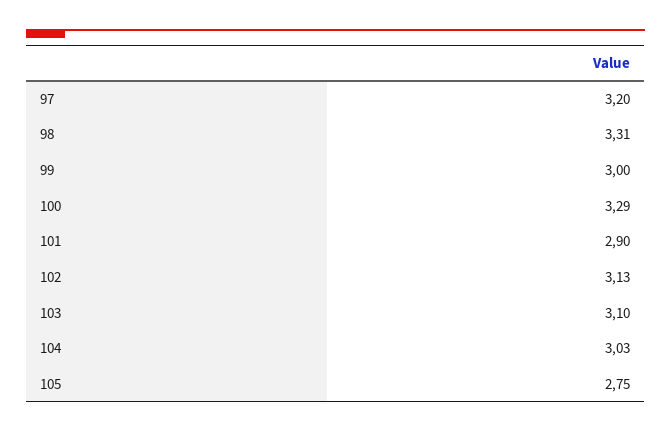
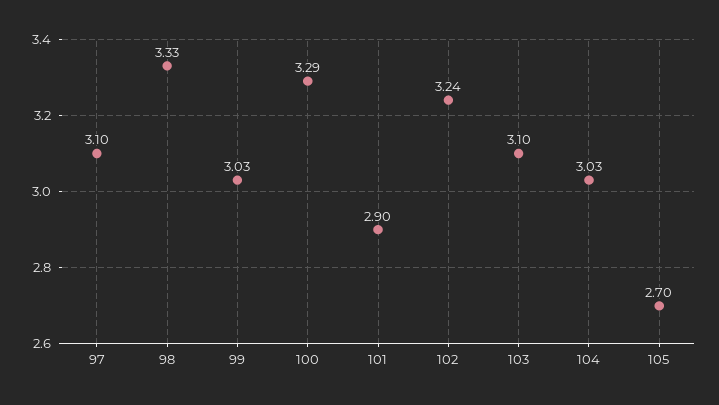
  {
-   "97": 3.2,
+   "97": 3.1,
-   "98": 3.31,
+   "98": 3.33,
-   "99": 3,
+   "99": 3.03,
    "100": 3.29,
    "101": 2.9,
-   "102": 3.13,
+   "102": 3.24,
    "103": 3.1,
    "104": 3.03,
-   "105": 2.75
+   "105": 2.7
  }

